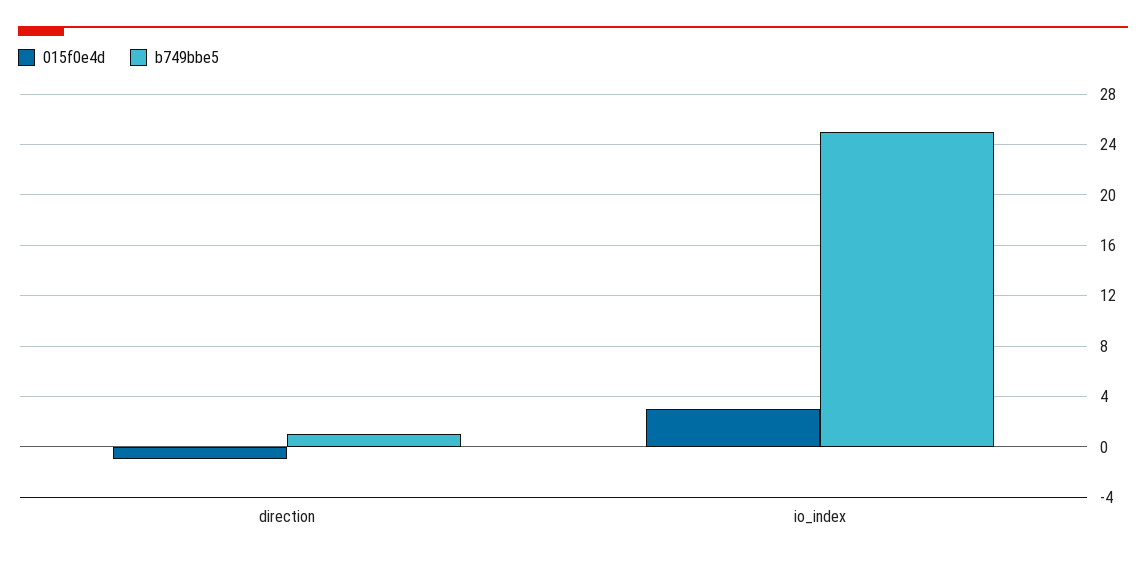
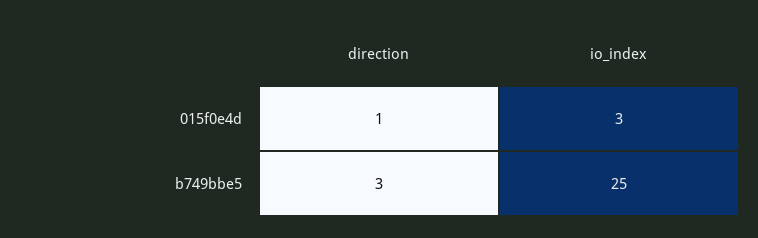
  {
    "015f0e4d": {
-     "direction": -1,
+     "direction": 1,
      "io_index": 3
    },
    "b749bbe5": {
-     "direction": 1,
+     "direction": 3,
      "io_index": 25
    }
  }

